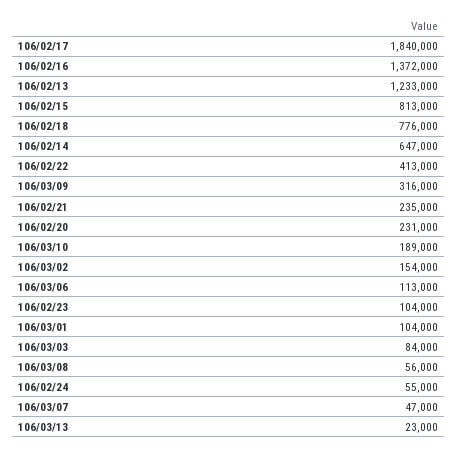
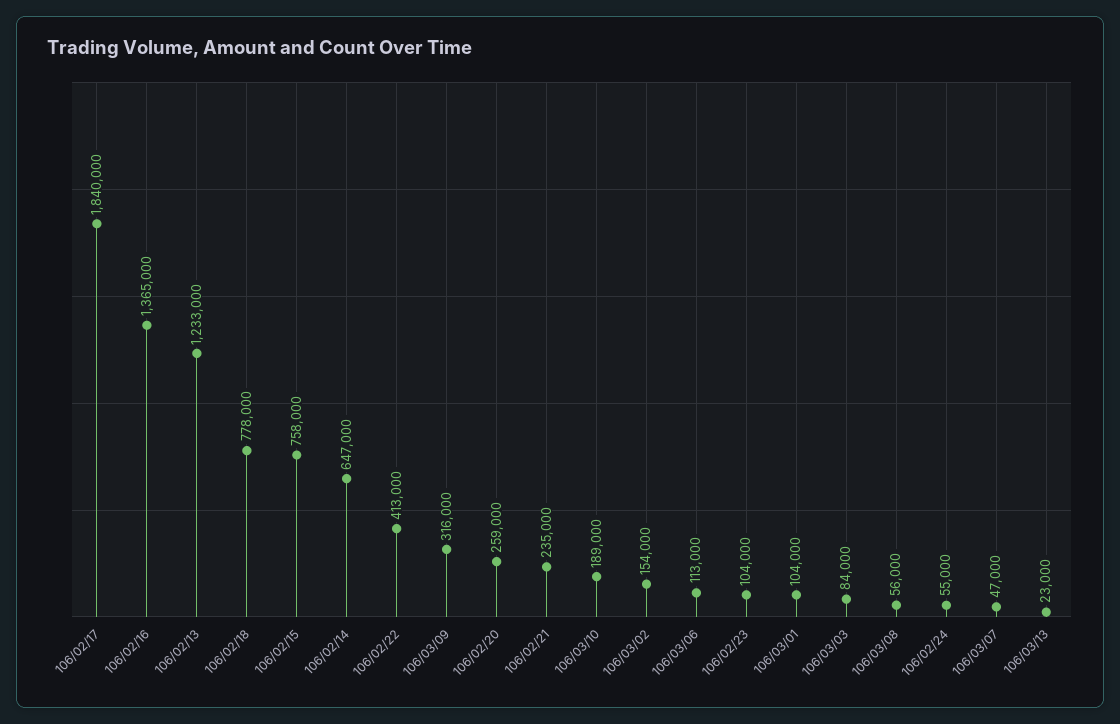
  {
    "106/02/17": 1840000,
-   "106/02/16": 1372000,
+   "106/02/16": 1365000,
    "106/02/13": 1233000,
-   "106/02/15": 813000,
+   "106/02/15": 758000,
-   "106/02/18": 776000,
+   "106/02/18": 778000,
    "106/02/14": 647000,
    "106/02/22": 413000,
    "106/03/09": 316000,
    "106/02/21": 235000,
-   "106/02/20": 231000,
+   "106/02/20": 259000,
    "106/03/10": 189000,
    "106/03/02": 154000,
    "106/03/06": 113000,
    "106/02/23": 104000,
    "106/03/01": 104000,
    "106/03/03": 84000,
    "106/03/08": 56000,
    "106/02/24": 55000,
    "106/03/07": 47000,
    "106/03/13": 23000
  }

